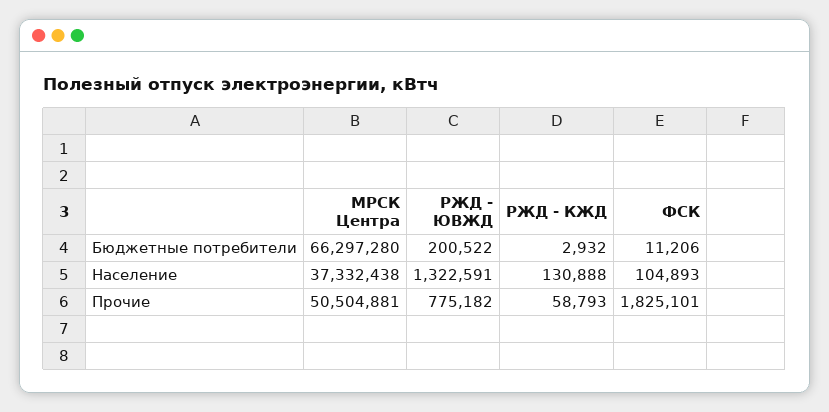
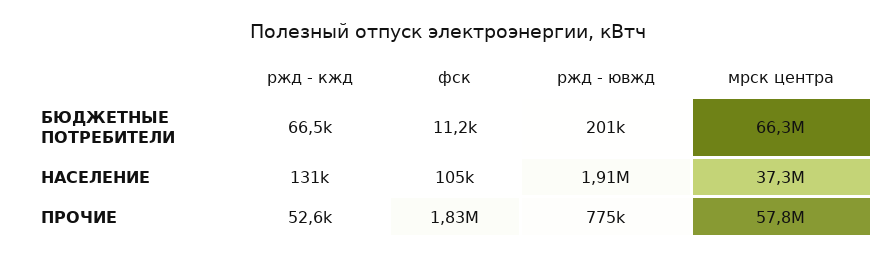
  {
    "МРСК Центра": {
      "Бюджетные потребители": 66297280,
      "Население": 37332438,
-     "Прочие": 50504881
+     "Прочие": 57800000
    },
    "РЖД - ЮВЖД": {
      "Бюджетные потребители": 200522,
-     "Население": 1322591,
+     "Население": 1910000,
      "Прочие": 775182
    },
    "РЖД - КЖД": {
-     "Бюджетные потребители": 2932,
+     "Бюджетные потребители": 66500,
      "Население": 130888,
-     "Прочие": 58793
+     "Прочие": 52600
    },
    "ФСК": {
      "Бюджетные потребители": 11206,
      "Население": 104893,
      "Прочие": 1825101
    }
  }

